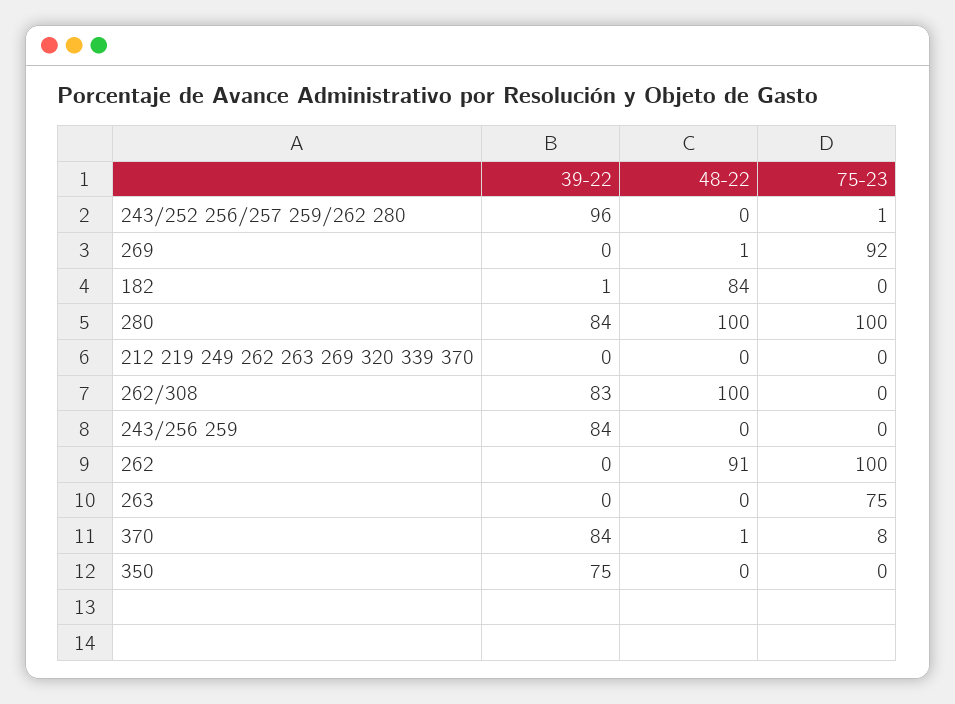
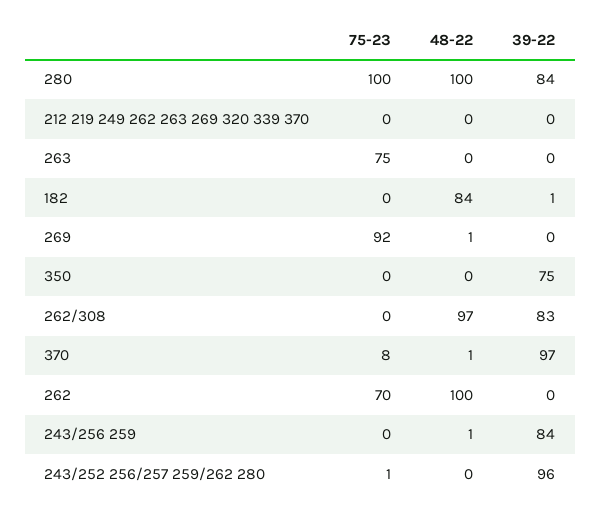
  {
    "39-22": {
      "243/252 256/257 259/262 280": 96,
      "269": 0,
      "182": 1,
      "280": 84,
      "212 219 249 262 263 269 320 339 370": 0,
      "262/308": 83,
      "243/256 259": 84,
      "262": 0,
      "263": 0,
-     "370": 84,
+     "370": 97,
      "350": 75
    },
    "48-22": {
      "243/252 256/257 259/262 280": 0,
      "269": 1,
      "182": 84,
      "280": 100,
      "212 219 249 262 263 269 320 339 370": 0,
-     "262/308": 100,
+     "262/308": 97,
-     "243/256 259": 0,
+     "243/256 259": 1,
-     "262": 91,
+     "262": 100,
      "263": 0,
      "370": 1,
      "350": 0
    },
    "75-23": {
      "243/252 256/257 259/262 280": 1,
      "269": 92,
      "182": 0,
      "280": 100,
      "212 219 249 262 263 269 320 339 370": 0,
      "262/308": 0,
      "243/256 259": 0,
-     "262": 100,
+     "262": 70,
      "263": 75,
      "370": 8,
      "350": 0
    }
  }

